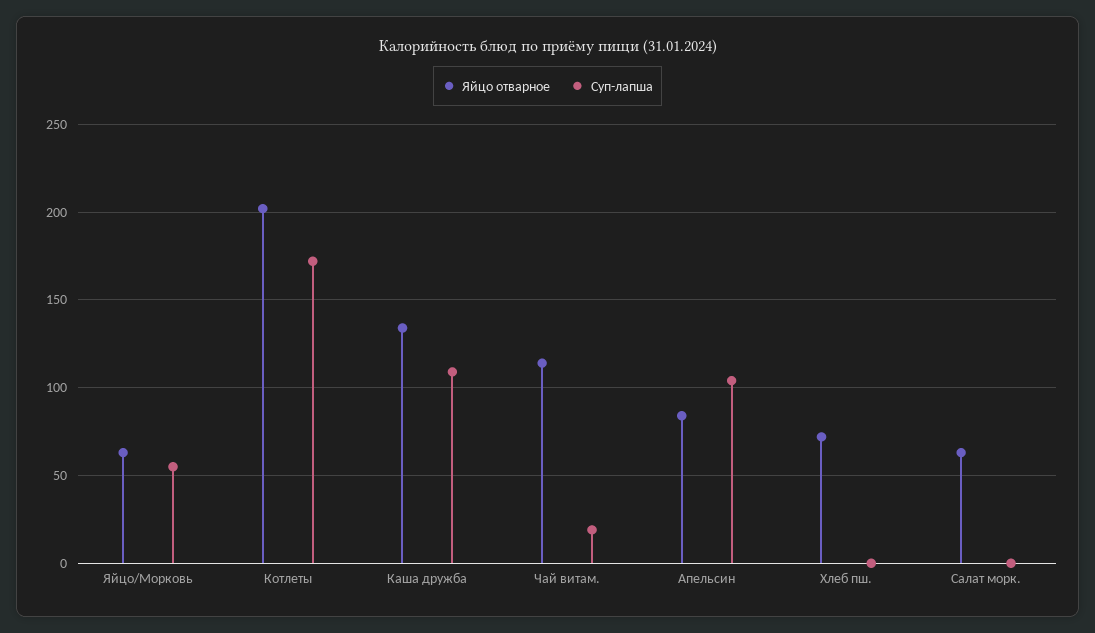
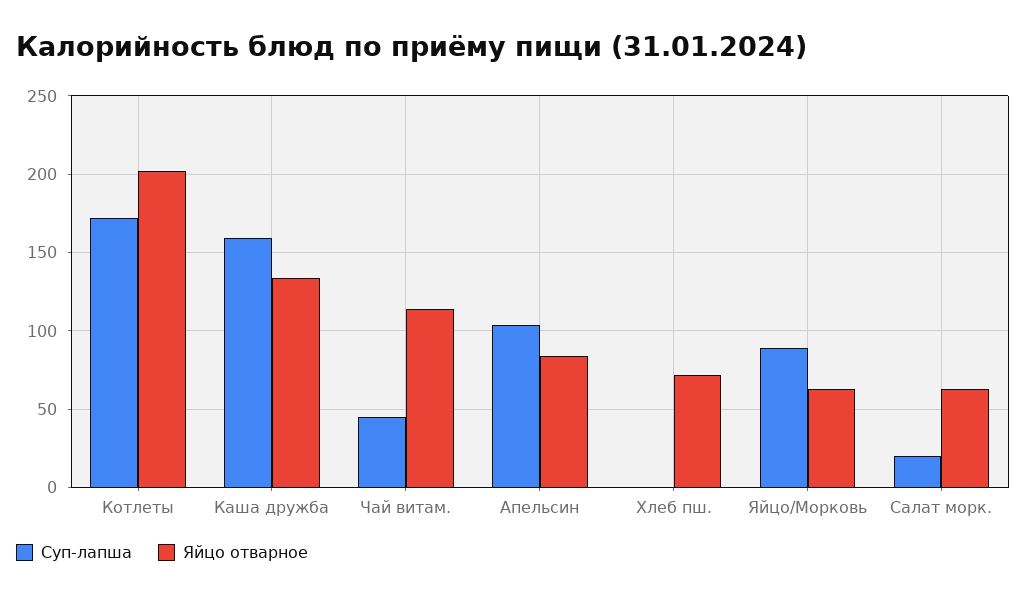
  {
    "Яйцо отварное": {
      "Яйцо/Морковь": 65,
      "Котлеты": 200,
      "Каша дружба": 135,
      "Чай витам.": 115,
      "Апельсин": 85,
      "Хлеб пш.": 70,
      "Салат морк.": 65
    },
    "Суп-лапша": {
-     "Яйцо/Морковь": 55,
+     "Яйцо/Морковь": 90,
      "Котлеты": 170,
-     "Каша дружба": 110,
+     "Каша дружба": 160,
-     "Чай витам.": 20,
+     "Чай витам.": 45,
      "Апельсин": 105,
      "Хлеб пш.": 0,
-     "Салат морк.": 0
+     "Салат морк.": 20
    }
  }

